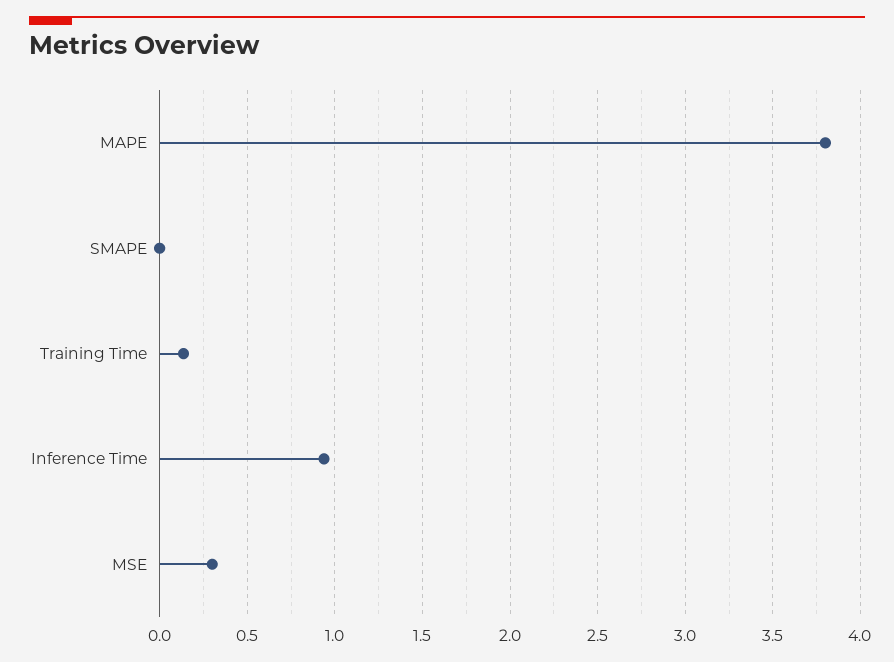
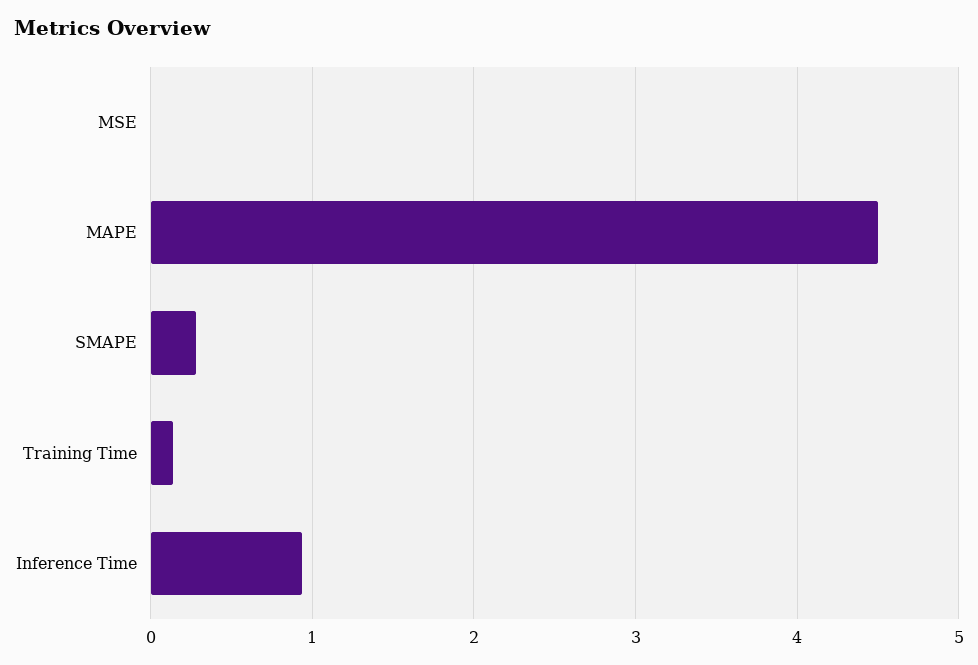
  {
-   "MAPE": 3.8,
+   "MAPE": 4.5,
-   "SMAPE": 0,
+   "SMAPE": 0.3,
    "Training Time": 0.15,
    "Inference Time": 0.95,
-   "MSE": 0.3
+   "MSE": 0
  }

